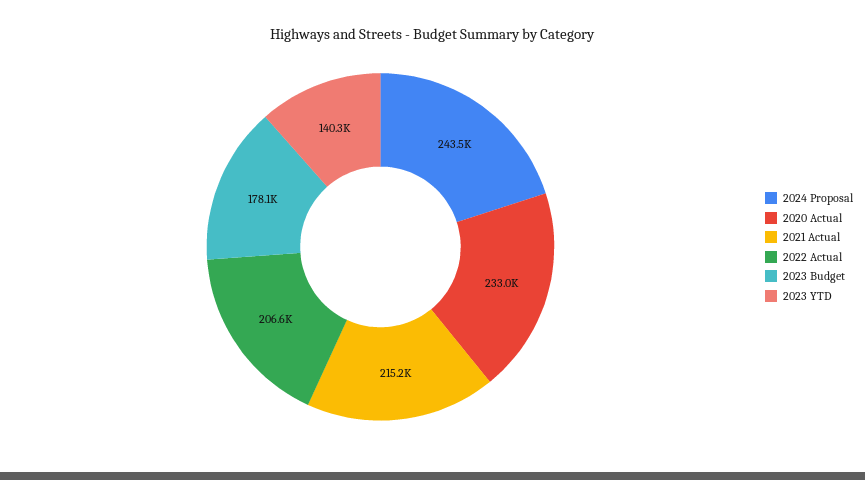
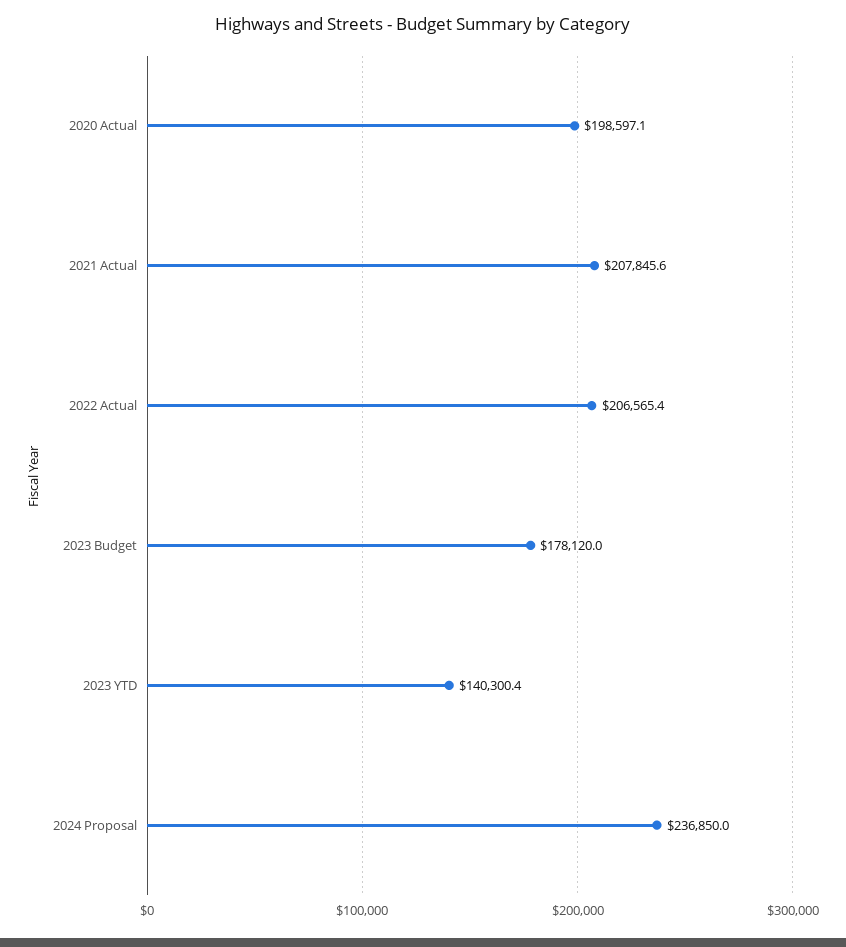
  {
-   "2024 Proposal": 243500,
+   "2024 Proposal": 236850,
-   "2020 Actual": 233000,
+   "2020 Actual": 198597.1,
-   "2021 Actual": 215200,
+   "2021 Actual": 207845.6,
    "2022 Actual": 206565.4,
    "2023 Budget": 178120,
    "2023 YTD": 140300.4
  }

